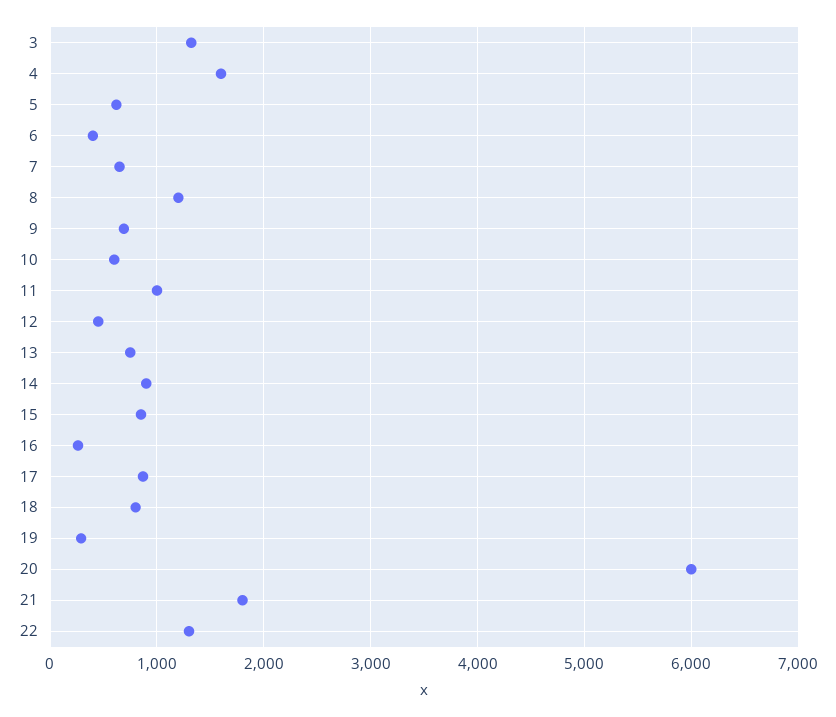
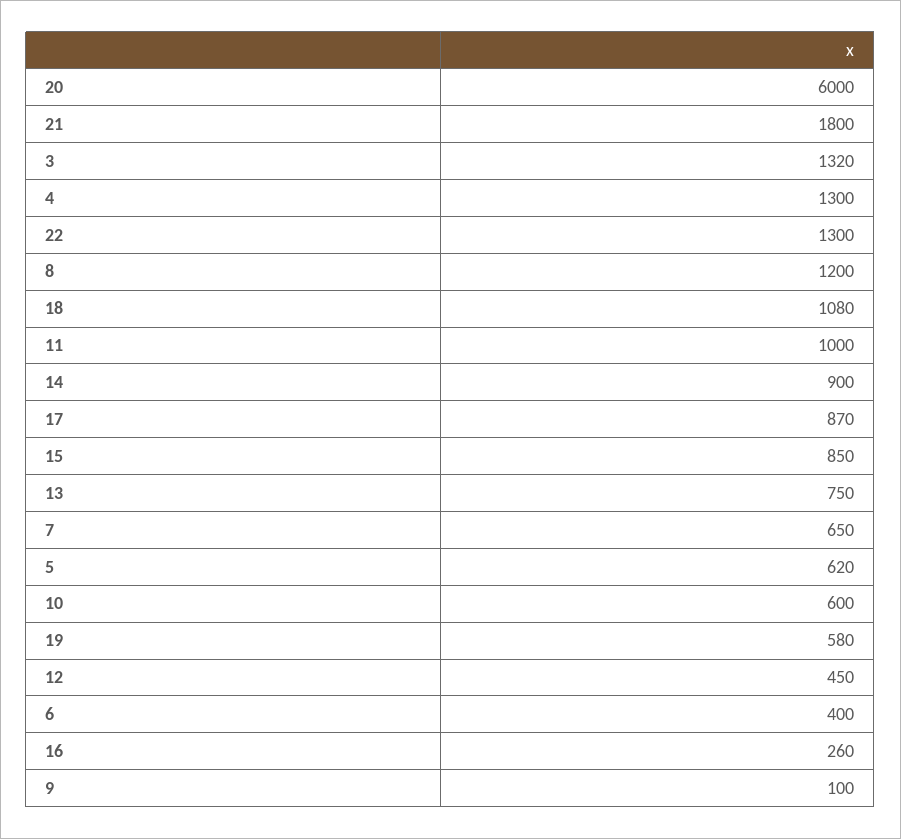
  {
    "3": 1320,
-   "4": 1600,
+   "4": 1300,
    "5": 620,
    "6": 400,
    "7": 650,
    "8": 1200,
-   "9": 700,
+   "9": 100,
    "10": 600,
    "11": 1000,
    "12": 450,
    "13": 750,
    "14": 900,
    "15": 850,
    "16": 260,
    "17": 870,
-   "18": 800,
+   "18": 1080,
-   "19": 300,
+   "19": 580,
    "20": 6000,
    "21": 1800,
    "22": 1300
  }

